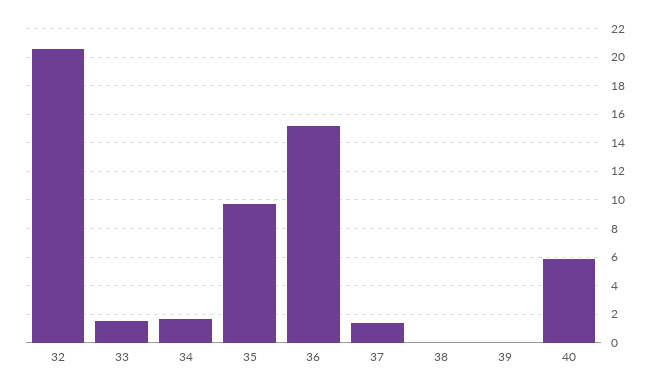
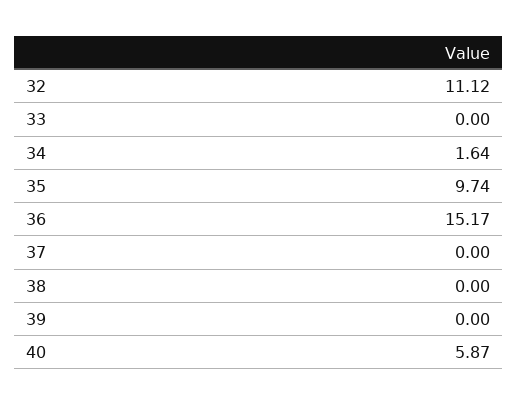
  {
-   "32": 20.5,
+   "32": 11.12,
-   "33": 1.5,
+   "33": 0,
    "34": 1.64,
    "35": 9.74,
    "36": 15.17,
-   "37": 1.5,
+   "37": 0,
    "38": 0,
    "39": 0,
    "40": 5.87
  }

